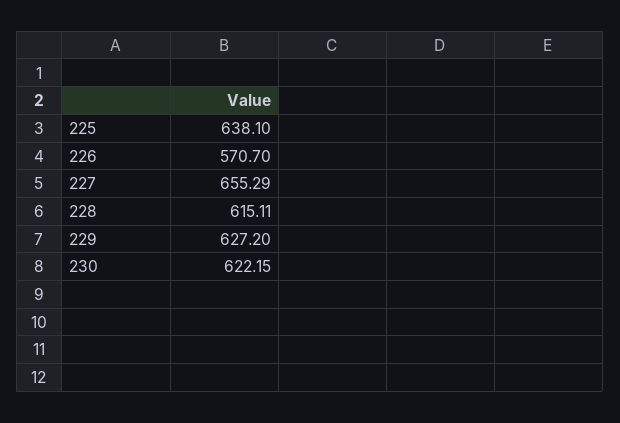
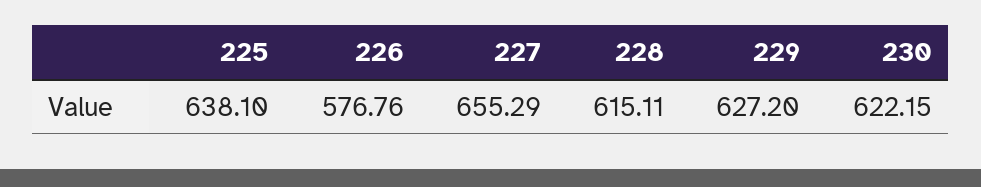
  {
    "225": 638.1,
-   "226": 570.7,
+   "226": 576.76,
    "227": 655.29,
    "228": 615.11,
    "229": 627.2,
    "230": 622.15
  }

